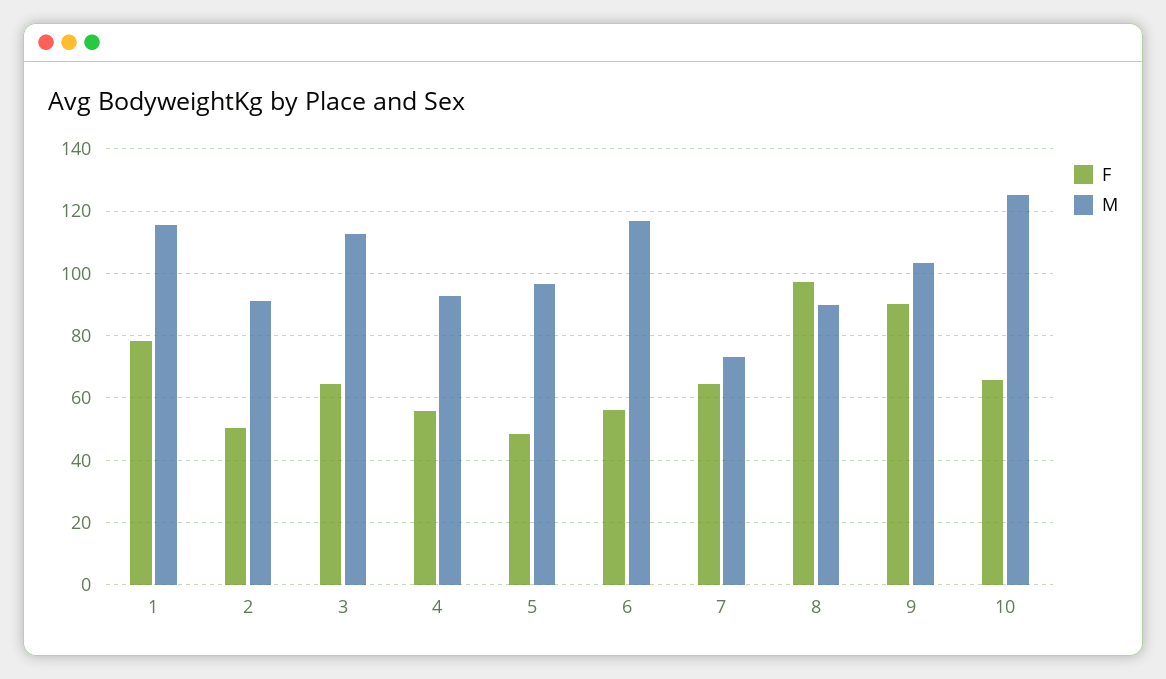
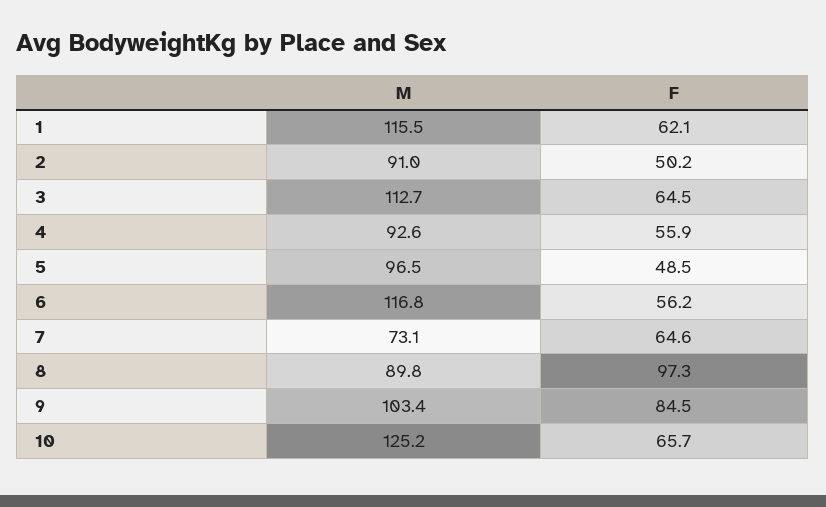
  {
    "F": {
-     "1": 78,
+     "1": 62.1,
      "2": 50.2,
      "3": 64.5,
      "4": 55.9,
      "5": 48.5,
      "6": 56.2,
      "7": 64.6,
      "8": 97.3,
-     "9": 90,
+     "9": 84.5,
      "10": 65.7
    },
    "M": {
      "1": 115.5,
      "2": 91,
      "3": 112.7,
      "4": 92.6,
      "5": 96.5,
      "6": 116.8,
      "7": 73.1,
      "8": 89.8,
      "9": 103.4,
      "10": 125.2
    }
  }

